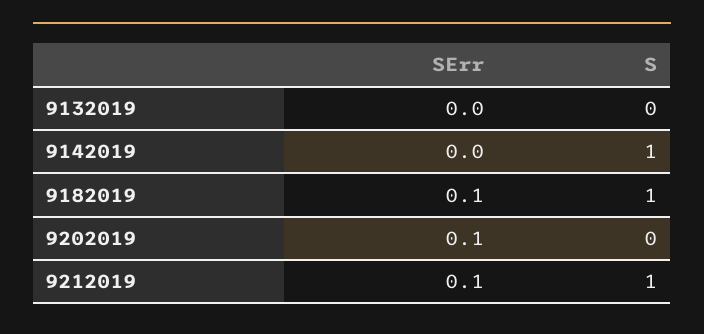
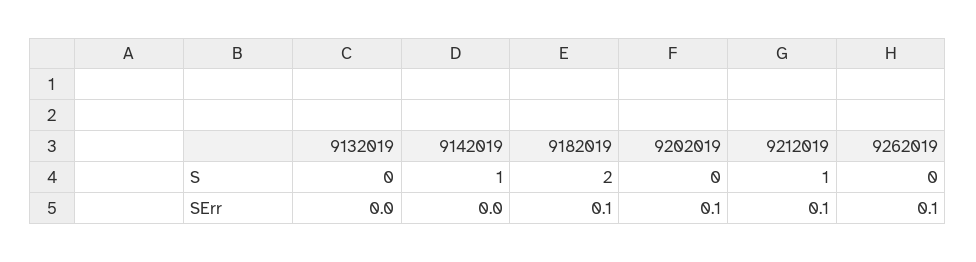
  {
    "SErr": {
      "9132019": 0,
      "9142019": 0,
      "9182019": 0.1,
      "9202019": 0.1,
-     "9212019": 0.1
+     "9212019": 0.1,
+     "9262019": 0.1
    },
    "S": {
      "9132019": 0,
      "9142019": 1,
-     "9182019": 1,
+     "9182019": 2,
      "9202019": 0,
-     "9212019": 1
+     "9212019": 1,
+     "9262019": 0
    }
  }

